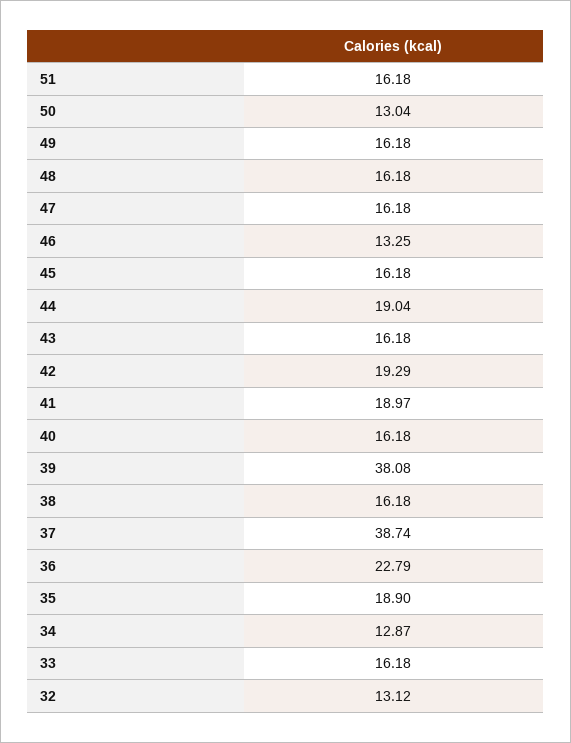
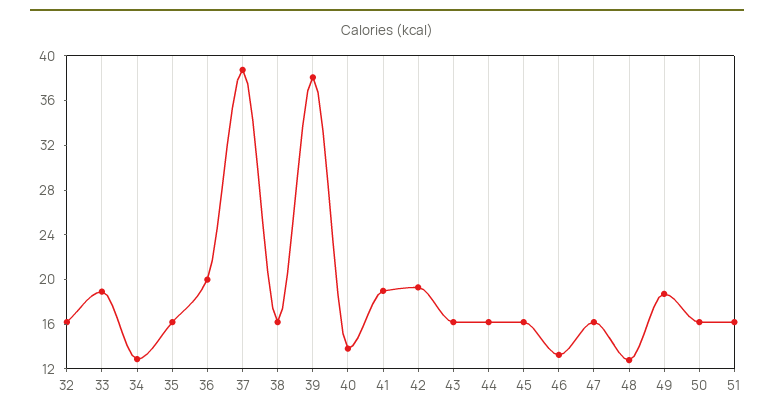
  {
    "51": 16.18,
-   "50": 13.04,
+   "50": 16,
-   "49": 16.18,
+   "49": 19,
-   "48": 16.18,
+   "48": 13,
    "47": 16.18,
    "46": 13.25,
    "45": 16.18,
-   "44": 19.04,
+   "44": 16,
    "43": 16.18,
    "42": 19.29,
    "41": 18.97,
-   "40": 16.18,
+   "40": 14,
    "39": 38.08,
    "38": 16.18,
    "37": 38.74,
-   "36": 22.79,
+   "36": 20,
-   "35": 18.9,
+   "35": 16,
    "34": 12.87,
-   "33": 16.18,
+   "33": 19,
-   "32": 13.12
+   "32": 16
  }

